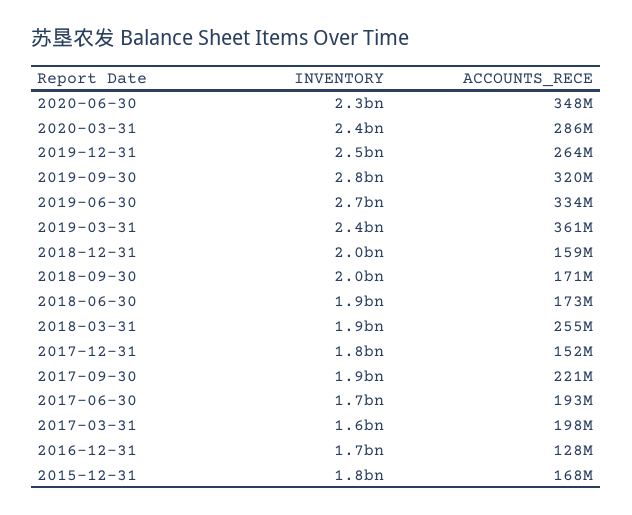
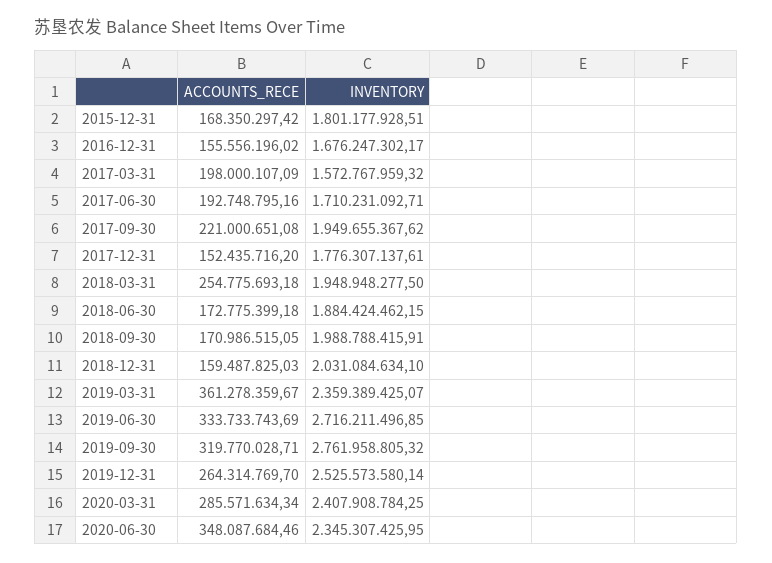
  {
    "INVENTORY": {
      "2020-06-30": 2345307425.95,
      "2020-03-31": 2407908784.25,
      "2019-12-31": 2525573580.14,
      "2019-09-30": 2761958805.32,
      "2019-06-30": 2716211496.85,
      "2019-03-31": 2359389425.07,
      "2018-12-31": 2031084634.1,
      "2018-09-30": 1988788415.91,
      "2018-06-30": 1884424462.15,
      "2018-03-31": 1948948277.5,
      "2017-12-31": 1776307137.61,
      "2017-09-30": 1949655367.62,
      "2017-06-30": 1710231092.71,
      "2017-03-31": 1572767959.32,
      "2016-12-31": 1676247302.17,
      "2015-12-31": 1801177928.51
    },
    "ACCOUNTS_RECE": {
      "2020-06-30": 348087684.46,
      "2020-03-31": 285571634.34,
      "2019-12-31": 264314769.7,
      "2019-09-30": 319770028.71,
      "2019-06-30": 333733743.69,
      "2019-03-31": 361278359.67,
      "2018-12-31": 159487825.03,
      "2018-09-30": 170986515.05,
      "2018-06-30": 172775399.18,
      "2018-03-31": 254775693.18,
      "2017-12-31": 152435716.2,
      "2017-09-30": 221000651.08,
      "2017-06-30": 192748795.16,
      "2017-03-31": 198000107.09,
-     "2016-12-31": 128000000,
+     "2016-12-31": 155556196.02,
      "2015-12-31": 168350297.42
    }
  }

